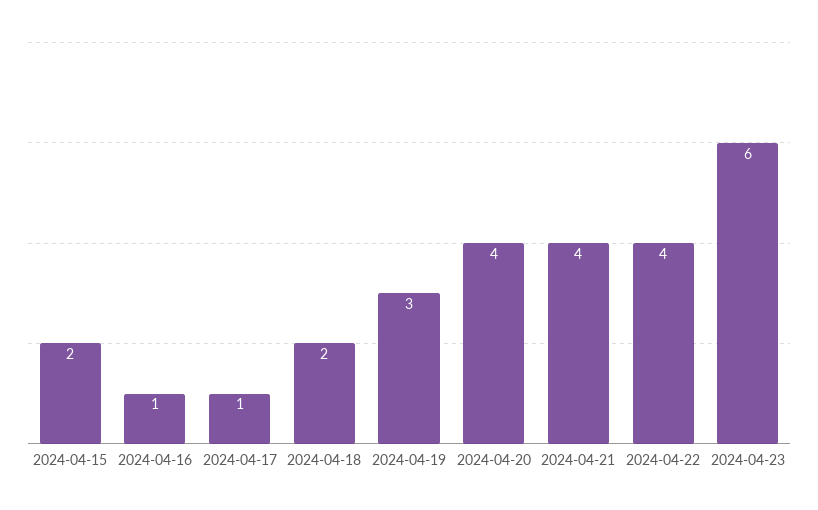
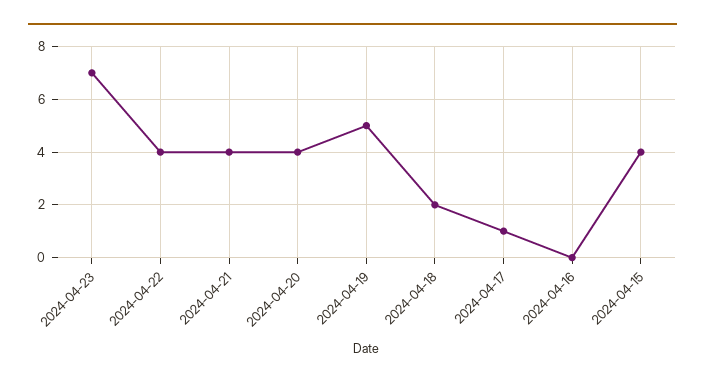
  {
-   "2024-04-15": 2,
+   "2024-04-15": 4,
-   "2024-04-16": 1,
+   "2024-04-16": 0,
    "2024-04-17": 1,
    "2024-04-18": 2,
-   "2024-04-19": 3,
+   "2024-04-19": 5,
    "2024-04-20": 4,
    "2024-04-21": 4,
    "2024-04-22": 4,
-   "2024-04-23": 6
+   "2024-04-23": 7
  }

